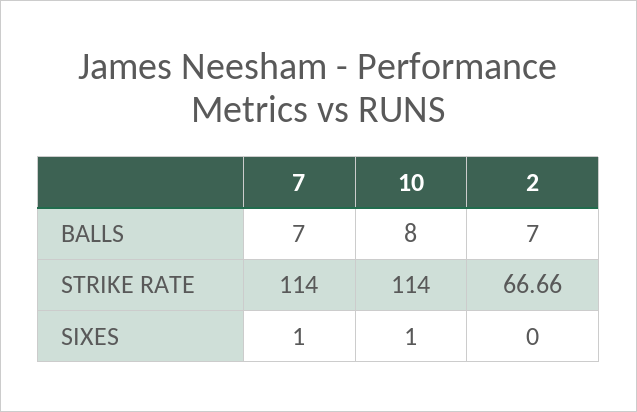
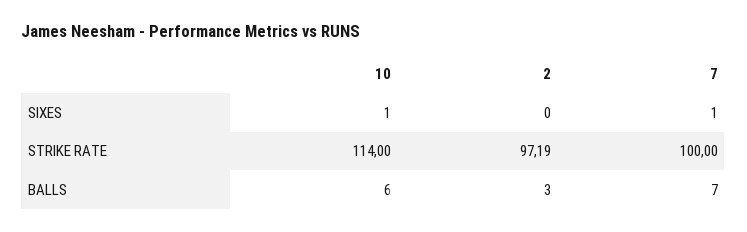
  {
    "7": {
      "BALLS": 7,
-     "STRIKE RATE": 114,
+     "STRIKE RATE": 100,
      "SIXES": 1
    },
    "10": {
-     "BALLS": 8,
+     "BALLS": 6,
      "STRIKE RATE": 114,
      "SIXES": 1
    },
    "2": {
-     "BALLS": 7,
+     "BALLS": 3,
-     "STRIKE RATE": 66.66,
+     "STRIKE RATE": 97.19,
      "SIXES": 0
    }
  }

